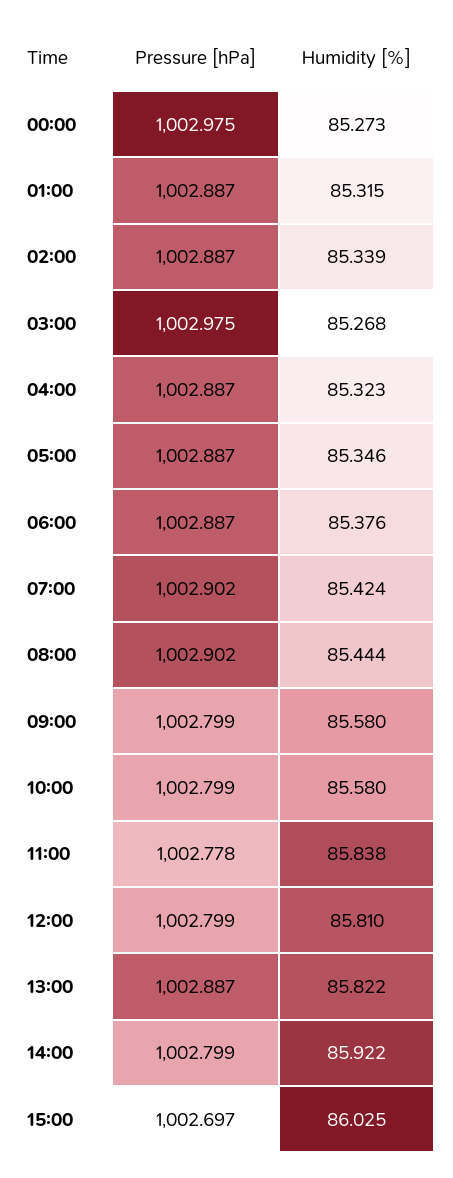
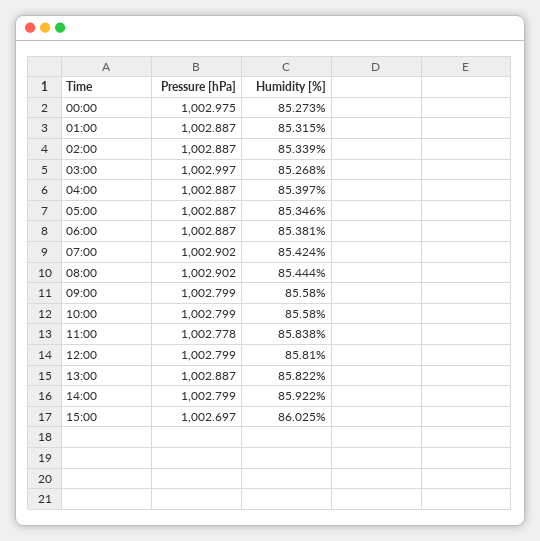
  {
    "Pressure [hPa]": {
      "00:00": 1002.975,
      "01:00": 1002.887,
      "02:00": 1002.887,
-     "03:00": 1002.975,
+     "03:00": 1002.997,
      "04:00": 1002.887,
      "05:00": 1002.887,
      "06:00": 1002.887,
      "07:00": 1002.902,
      "08:00": 1002.902,
      "09:00": 1002.799,
      "10:00": 1002.799,
      "11:00": 1002.778,
      "12:00": 1002.799,
      "13:00": 1002.887,
      "14:00": 1002.799,
      "15:00": 1002.697
    },
    "Humidity [%]": {
      "00:00": 85.273,
      "01:00": 85.315,
      "02:00": 85.339,
      "03:00": 85.268,
-     "04:00": 85.323,
+     "04:00": 85.397,
      "05:00": 85.346,
-     "06:00": 85.376,
+     "06:00": 85.381,
      "07:00": 85.424,
      "08:00": 85.444,
      "09:00": 85.58,
      "10:00": 85.58,
      "11:00": 85.838,
      "12:00": 85.81,
      "13:00": 85.822,
      "14:00": 85.922,
      "15:00": 86.025
    }
  }

